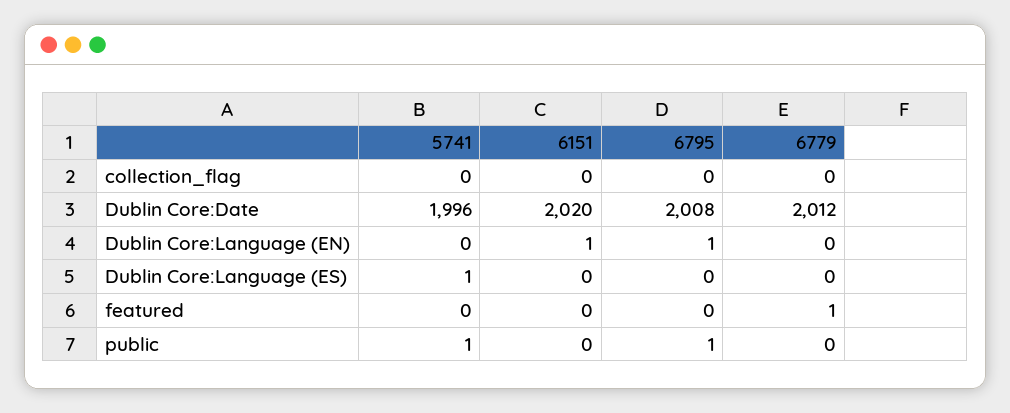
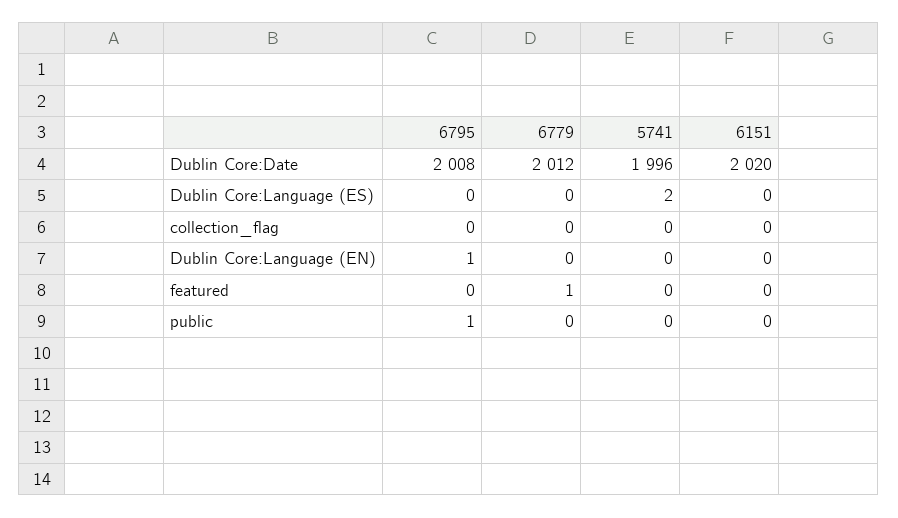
  {
    "5741": {
      "collection_flag": 0,
      "Dublin Core:Date": 1996,
      "Dublin Core:Language (EN)": 0,
-     "Dublin Core:Language (ES)": 1,
+     "Dublin Core:Language (ES)": 2,
      "featured": 0,
-     "public": 1
+     "public": 0
    },
    "6151": {
      "collection_flag": 0,
      "Dublin Core:Date": 2020,
-     "Dublin Core:Language (EN)": 1,
+     "Dublin Core:Language (EN)": 0,
      "Dublin Core:Language (ES)": 0,
      "featured": 0,
      "public": 0
    },
    "6795": {
      "collection_flag": 0,
      "Dublin Core:Date": 2008,
      "Dublin Core:Language (EN)": 1,
      "Dublin Core:Language (ES)": 0,
      "featured": 0,
      "public": 1
    },
    "6779": {
      "collection_flag": 0,
      "Dublin Core:Date": 2012,
      "Dublin Core:Language (EN)": 0,
      "Dublin Core:Language (ES)": 0,
      "featured": 1,
      "public": 0
    }
  }

